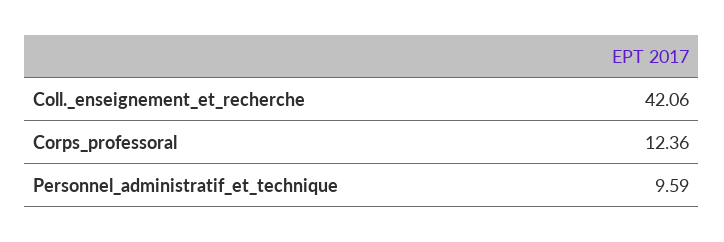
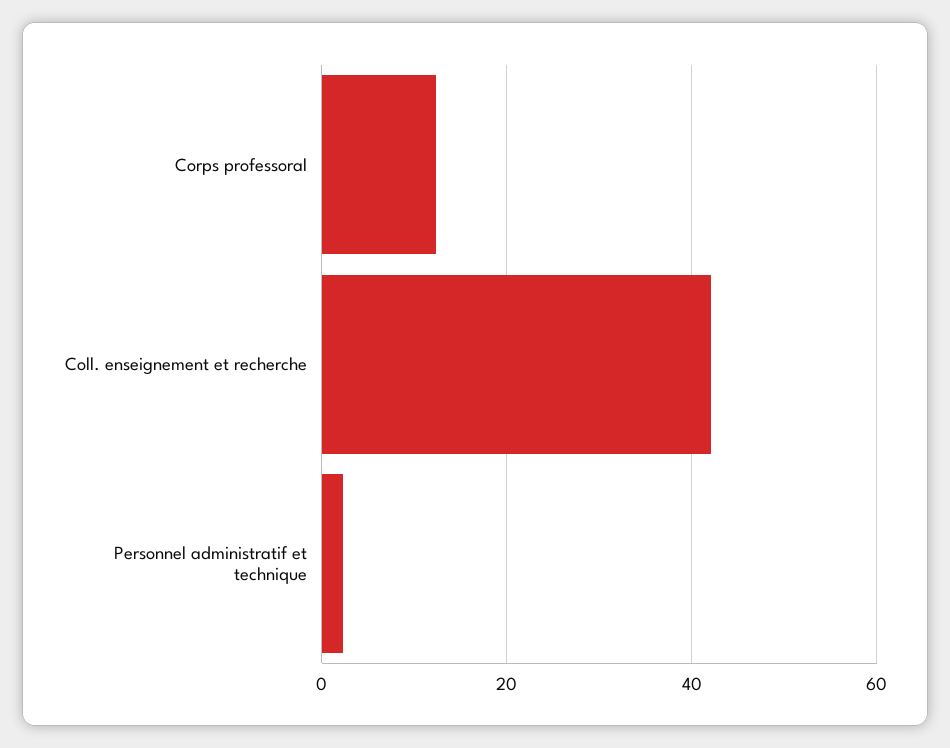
  {
    "Coll._enseignement_et_recherche": 42.06,
    "Corps_professoral": 12.36,
-   "Personnel_administratif_et_technique": 9.59
+   "Personnel_administratif_et_technique": 2
  }

